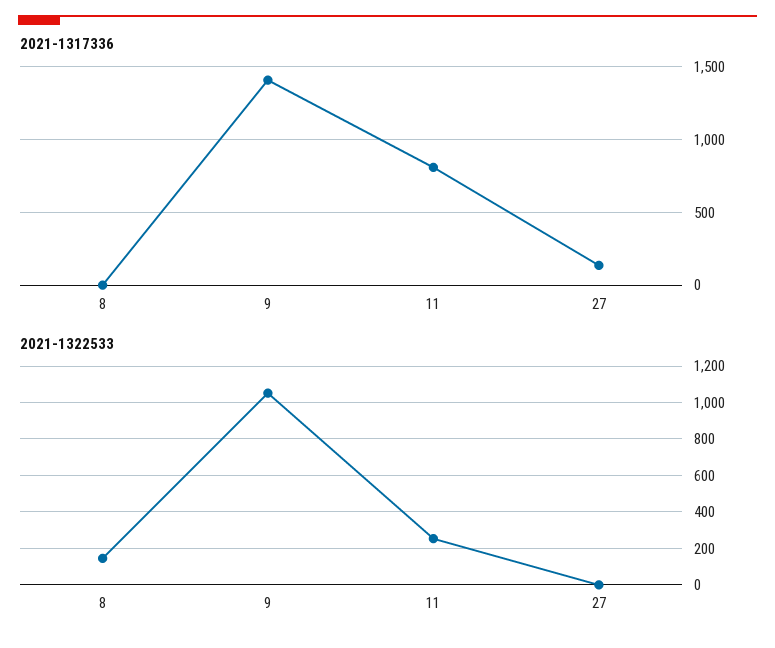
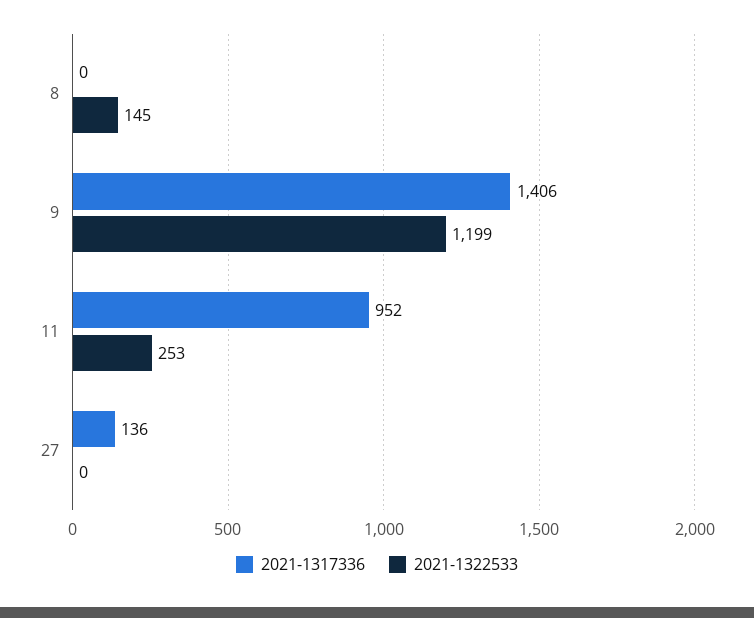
  {
    "2021-1317336": {
      "8": 0,
      "9": 1406,
-     "11": 800,
+     "11": 952,
      "27": 136
    },
    "2021-1322533": {
      "8": 145,
-     "9": 1050,
+     "9": 1199,
      "11": 253,
      "27": 0
    }
  }

